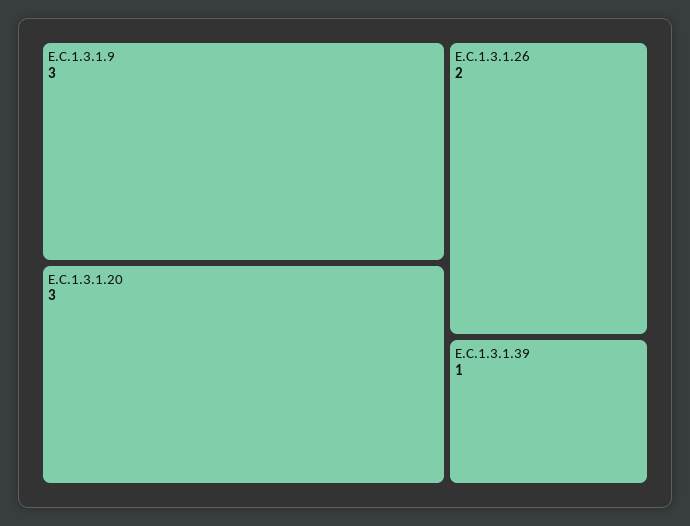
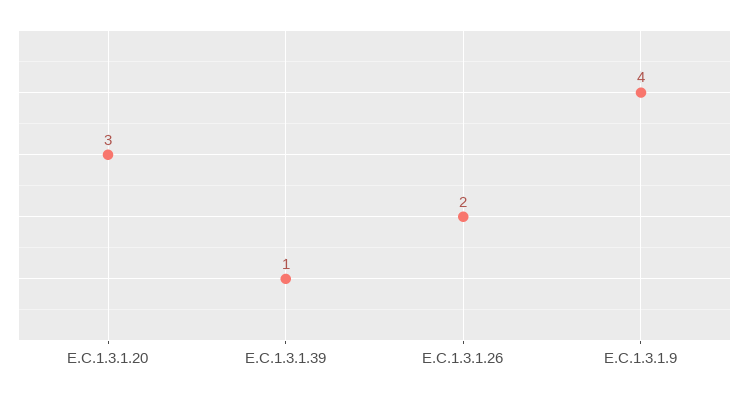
  {
-   "E.C.1.3.1.9": 3,
+   "E.C.1.3.1.9": 4,
    "E.C.1.3.1.20": 3,
    "E.C.1.3.1.26": 2,
    "E.C.1.3.1.39": 1
  }

